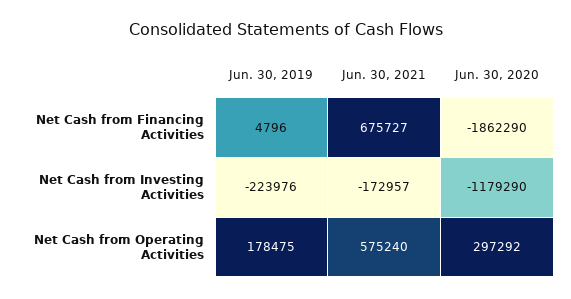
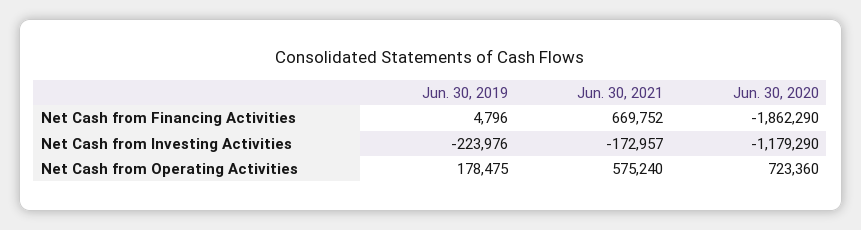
  {
    "Jun. 30, 2019": {
      "Net Cash from Financing Activities": 4796,
      "Net Cash from Investing Activities": -223976,
      "Net Cash from Operating Activities": 178475
    },
    "Jun. 30, 2021": {
-     "Net Cash from Financing Activities": 675727,
+     "Net Cash from Financing Activities": 669752,
      "Net Cash from Investing Activities": -172957,
      "Net Cash from Operating Activities": 575240
    },
    "Jun. 30, 2020": {
      "Net Cash from Financing Activities": -1862290,
      "Net Cash from Investing Activities": -1179290,
-     "Net Cash from Operating Activities": 297292
+     "Net Cash from Operating Activities": 723360
    }
  }

